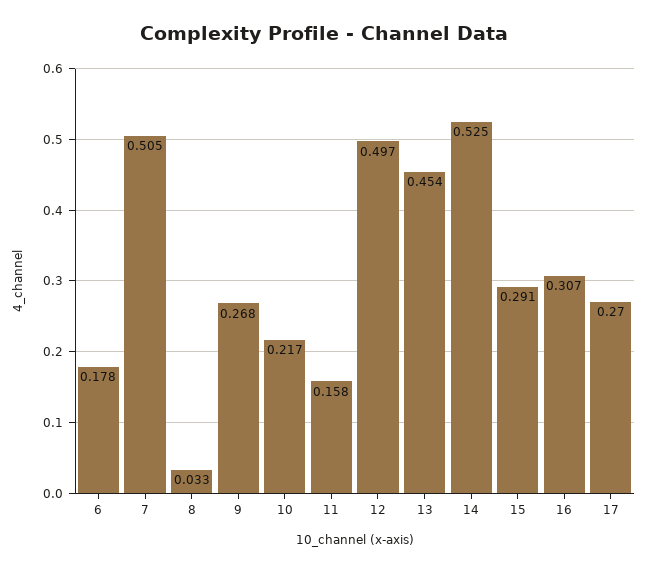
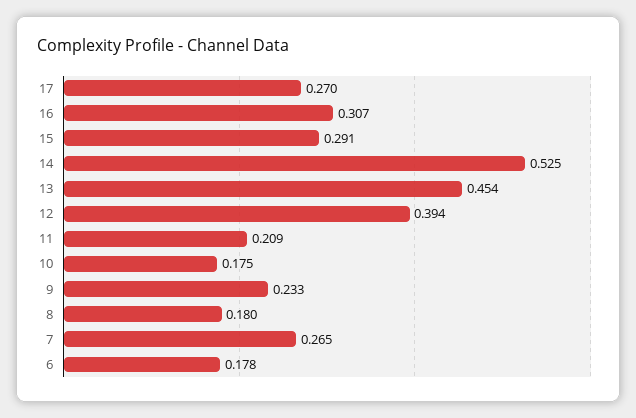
  {
    "6": 0.178,
-   "7": 0.505,
+   "7": 0.265,
-   "8": 0.033,
+   "8": 0.18,
-   "9": 0.268,
+   "9": 0.233,
-   "10": 0.217,
+   "10": 0.175,
-   "11": 0.158,
+   "11": 0.209,
-   "12": 0.497,
+   "12": 0.394,
    "13": 0.454,
    "14": 0.525,
    "15": 0.291,
    "16": 0.307,
    "17": 0.27
  }

